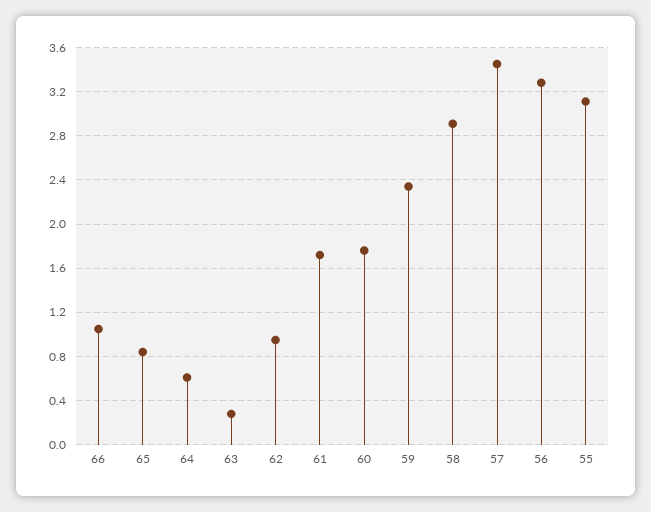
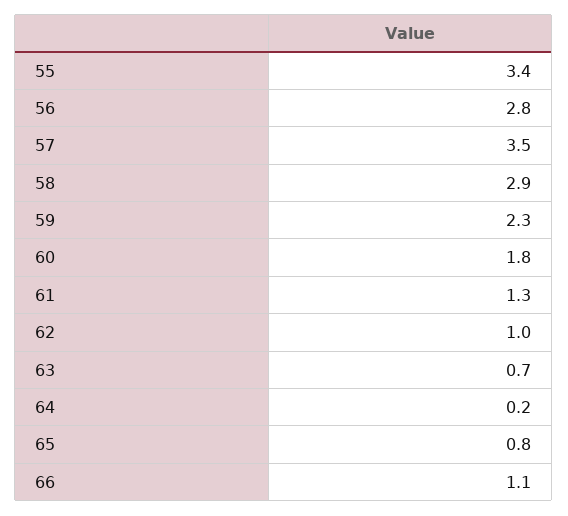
  {
    "66": 1.1,
    "65": 0.8,
-   "64": 0.6,
+   "64": 0.2,
-   "63": 0.3,
+   "63": 0.7,
    "62": 1,
-   "61": 1.7,
+   "61": 1.3,
    "60": 1.8,
    "59": 2.3,
    "58": 2.9,
    "57": 3.5,
-   "56": 3.3,
+   "56": 2.8,
-   "55": 3.1
+   "55": 3.4
  }

